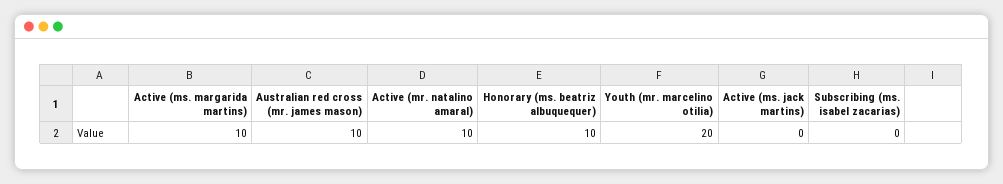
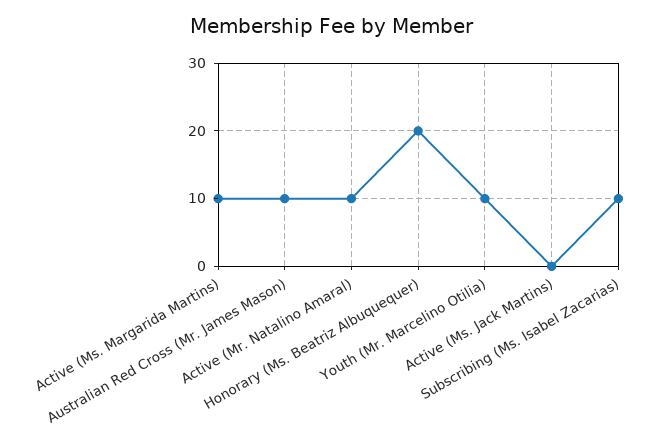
  {
    "Active (ms. margarida martins)": 10,
    "Australian red cross (mr. james mason)": 10,
    "Active (mr. natalino amaral)": 10,
-   "Honorary (ms. beatriz albuquequer)": 10,
+   "Honorary (ms. beatriz albuquequer)": 20,
-   "Youth (mr. marcelino otilia)": 20,
+   "Youth (mr. marcelino otilia)": 10,
    "Active (ms. jack martins)": 0,
-   "Subscribing (ms. isabel zacarias)": 0
+   "Subscribing (ms. isabel zacarias)": 10
  }

